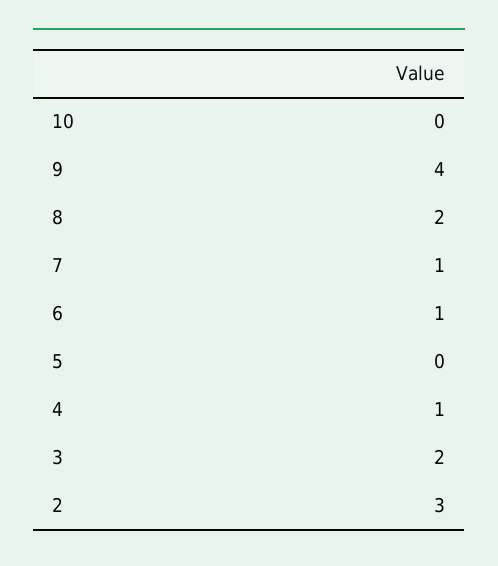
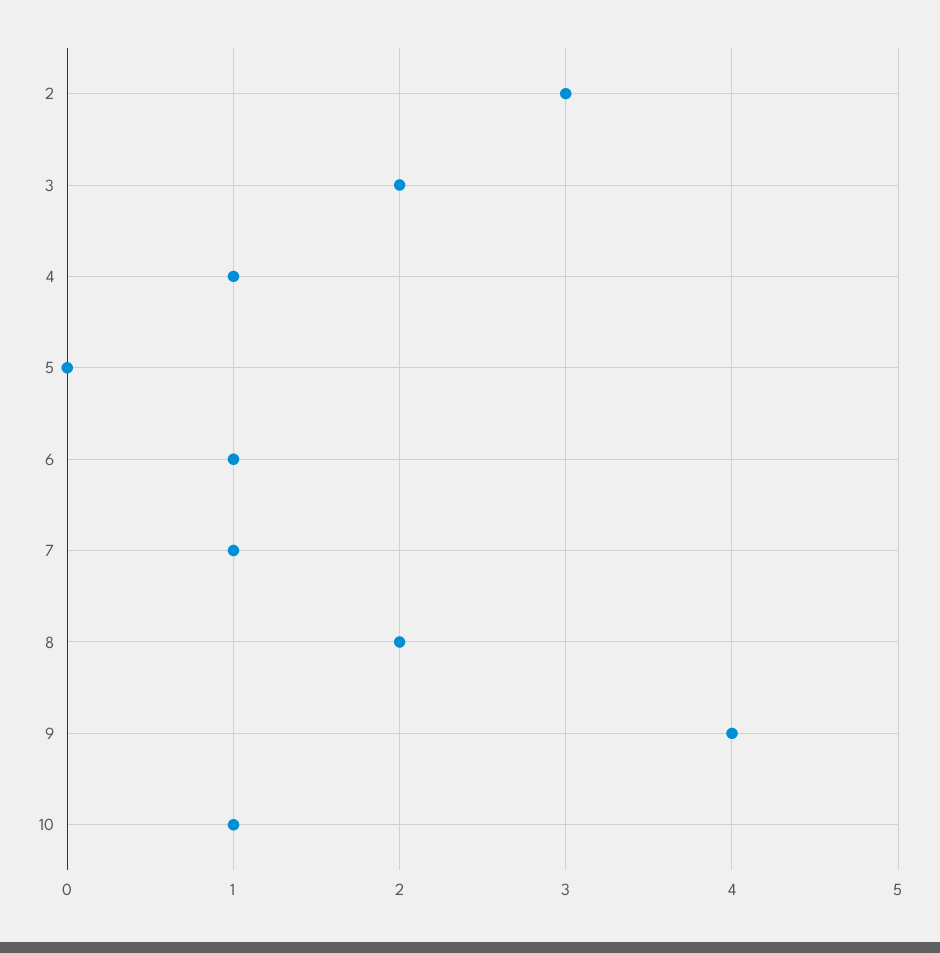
  {
-   "10": 0,
+   "10": 1,
    "9": 4,
    "8": 2,
    "7": 1,
    "6": 1,
    "5": 0,
    "4": 1,
    "3": 2,
    "2": 3
  }

